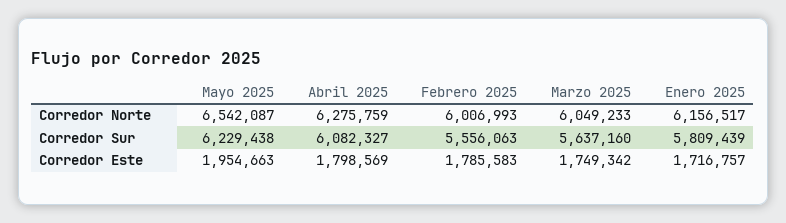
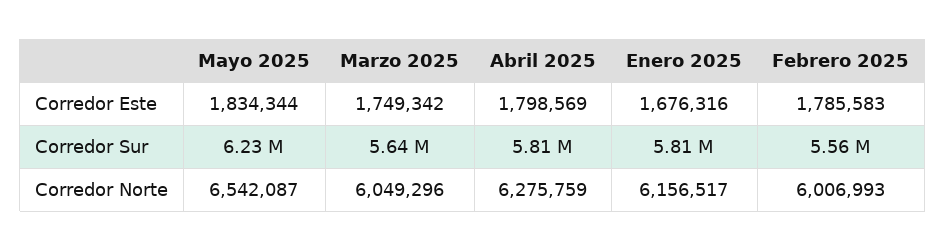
  {
    "Mayo 2025": {
      "Corredor Norte": 6542087,
      "Corredor Sur": 6229438,
-     "Corredor Este": 1954663
+     "Corredor Este": 1834344
    },
    "Abril 2025": {
      "Corredor Norte": 6275759,
-     "Corredor Sur": 6082327,
+     "Corredor Sur": 5810000,
      "Corredor Este": 1798569
    },
    "Febrero 2025": {
      "Corredor Norte": 6006993,
      "Corredor Sur": 5556063,
      "Corredor Este": 1785583
    },
    "Marzo 2025": {
-     "Corredor Norte": 6049233,
+     "Corredor Norte": 6049296,
      "Corredor Sur": 5637160,
      "Corredor Este": 1749342
    },
    "Enero 2025": {
      "Corredor Norte": 6156517,
      "Corredor Sur": 5809439,
-     "Corredor Este": 1716757
+     "Corredor Este": 1676316
    }
  }

